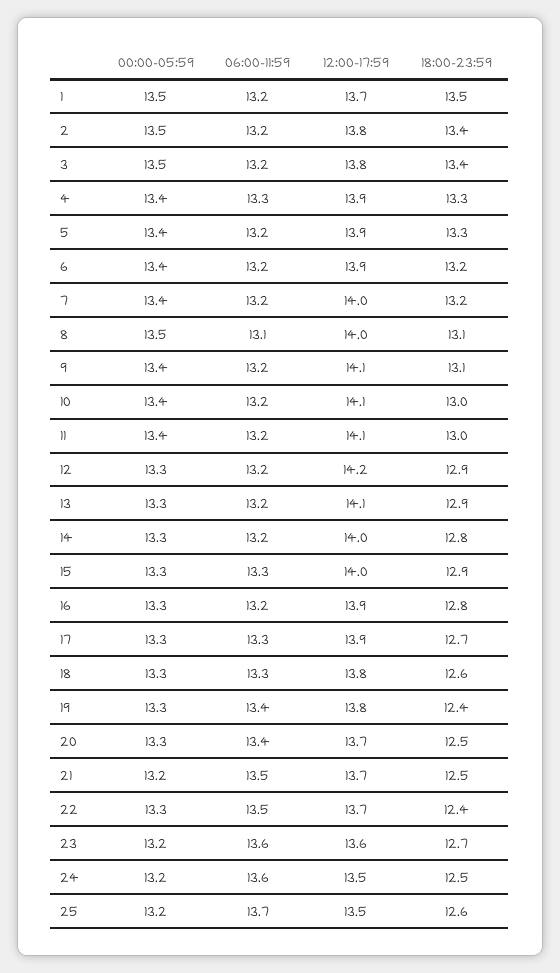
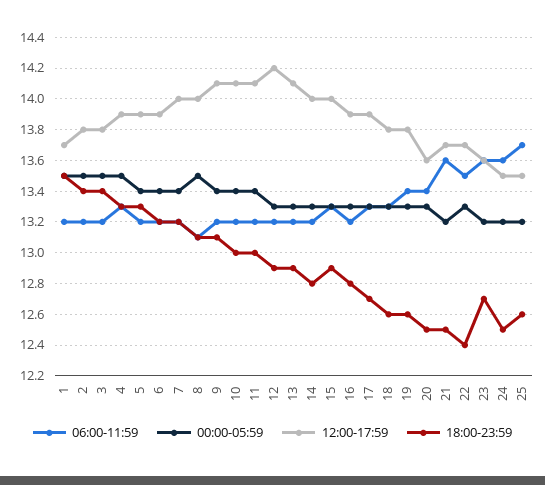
  {
    "00:00-05:59": {
      "1": 13.5,
      "2": 13.5,
      "3": 13.5,
-     "4": 13.4,
+     "4": 13.5,
      "5": 13.4,
      "6": 13.4,
      "7": 13.4,
      "8": 13.5,
      "9": 13.4,
      "10": 13.4,
      "11": 13.4,
      "12": 13.3,
      "13": 13.3,
      "14": 13.3,
      "15": 13.3,
      "16": 13.3,
      "17": 13.3,
      "18": 13.3,
      "19": 13.3,
      "20": 13.3,
      "21": 13.2,
      "22": 13.3,
      "23": 13.2,
      "24": 13.2,
      "25": 13.2
    },
    "06:00-11:59": {
      "1": 13.2,
      "2": 13.2,
      "3": 13.2,
      "4": 13.3,
      "5": 13.2,
      "6": 13.2,
      "7": 13.2,
      "8": 13.1,
      "9": 13.2,
      "10": 13.2,
      "11": 13.2,
      "12": 13.2,
      "13": 13.2,
      "14": 13.2,
      "15": 13.3,
      "16": 13.2,
      "17": 13.3,
      "18": 13.3,
      "19": 13.4,
      "20": 13.4,
-     "21": 13.5,
+     "21": 13.6,
      "22": 13.5,
      "23": 13.6,
      "24": 13.6,
      "25": 13.7
    },
    "12:00-17:59": {
      "1": 13.7,
      "2": 13.8,
      "3": 13.8,
      "4": 13.9,
      "5": 13.9,
      "6": 13.9,
      "7": 14,
      "8": 14,
      "9": 14.1,
      "10": 14.1,
      "11": 14.1,
      "12": 14.2,
      "13": 14.1,
      "14": 14,
      "15": 14,
      "16": 13.9,
      "17": 13.9,
      "18": 13.8,
      "19": 13.8,
-     "20": 13.7,
+     "20": 13.6,
      "21": 13.7,
      "22": 13.7,
      "23": 13.6,
      "24": 13.5,
      "25": 13.5
    },
    "18:00-23:59": {
      "1": 13.5,
      "2": 13.4,
      "3": 13.4,
      "4": 13.3,
      "5": 13.3,
      "6": 13.2,
      "7": 13.2,
      "8": 13.1,
      "9": 13.1,
      "10": 13,
      "11": 13,
      "12": 12.9,
      "13": 12.9,
      "14": 12.8,
      "15": 12.9,
      "16": 12.8,
      "17": 12.7,
      "18": 12.6,
-     "19": 12.4,
+     "19": 12.6,
      "20": 12.5,
      "21": 12.5,
      "22": 12.4,
      "23": 12.7,
      "24": 12.5,
      "25": 12.6
    }
  }

